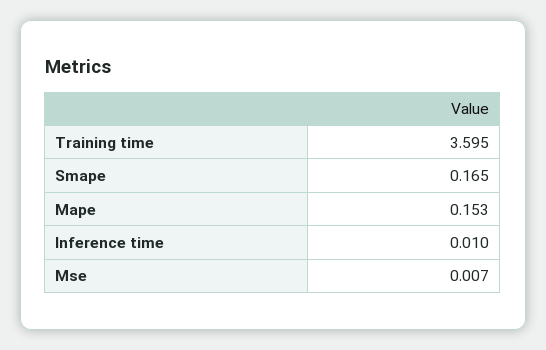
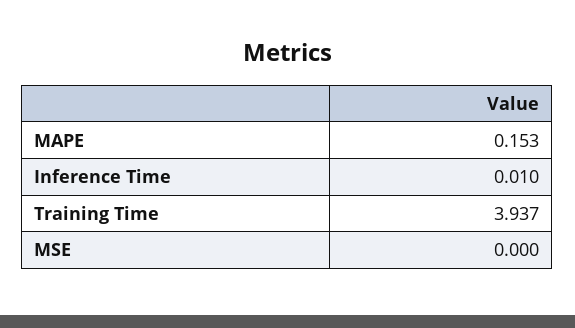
  {
-   "Training time": 3.595,
+   "Training time": 3.937,
-   "Smape": 0.165,
    "Mape": 0.153,
    "Inference time": 0.01,
-   "Mse": 0.007
+   "Mse": 0
  }

